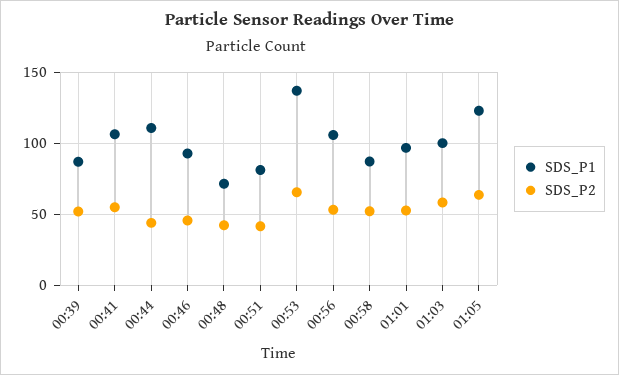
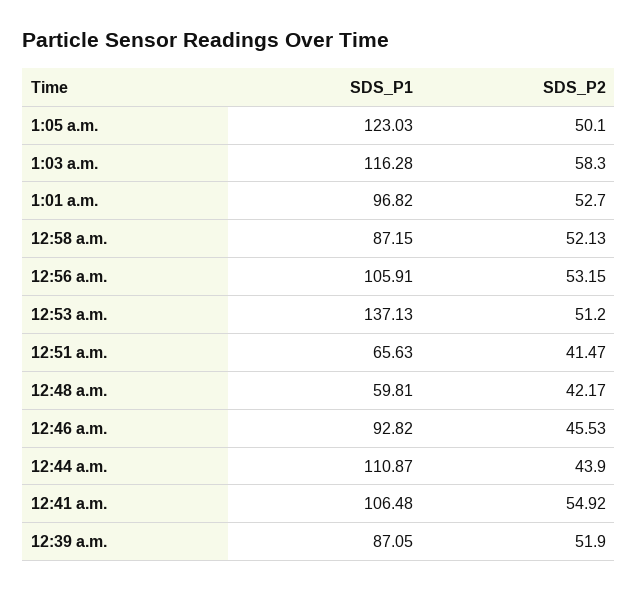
  {
    "SDS_P1": {
      "00:39": 87.05,
      "00:41": 106.48,
      "00:44": 110.87,
      "00:46": 92.82,
-     "00:48": 70,
+     "00:48": 59.81,
-     "00:51": 80,
+     "00:51": 65.63,
      "00:53": 137.13,
      "00:56": 105.91,
      "00:58": 87.15,
      "01:01": 96.82,
-     "01:03": 100,
+     "01:03": 116.28,
      "01:05": 123.03
    },
    "SDS_P2": {
      "00:39": 51.9,
      "00:41": 54.92,
      "00:44": 43.9,
      "00:46": 45.53,
      "00:48": 42.17,
      "00:51": 41.47,
-     "00:53": 65,
+     "00:53": 51.2,
      "00:56": 53.15,
      "00:58": 52.13,
      "01:01": 52.7,
      "01:03": 58.3,
-     "01:05": 65
+     "01:05": 50.1
    }
  }

